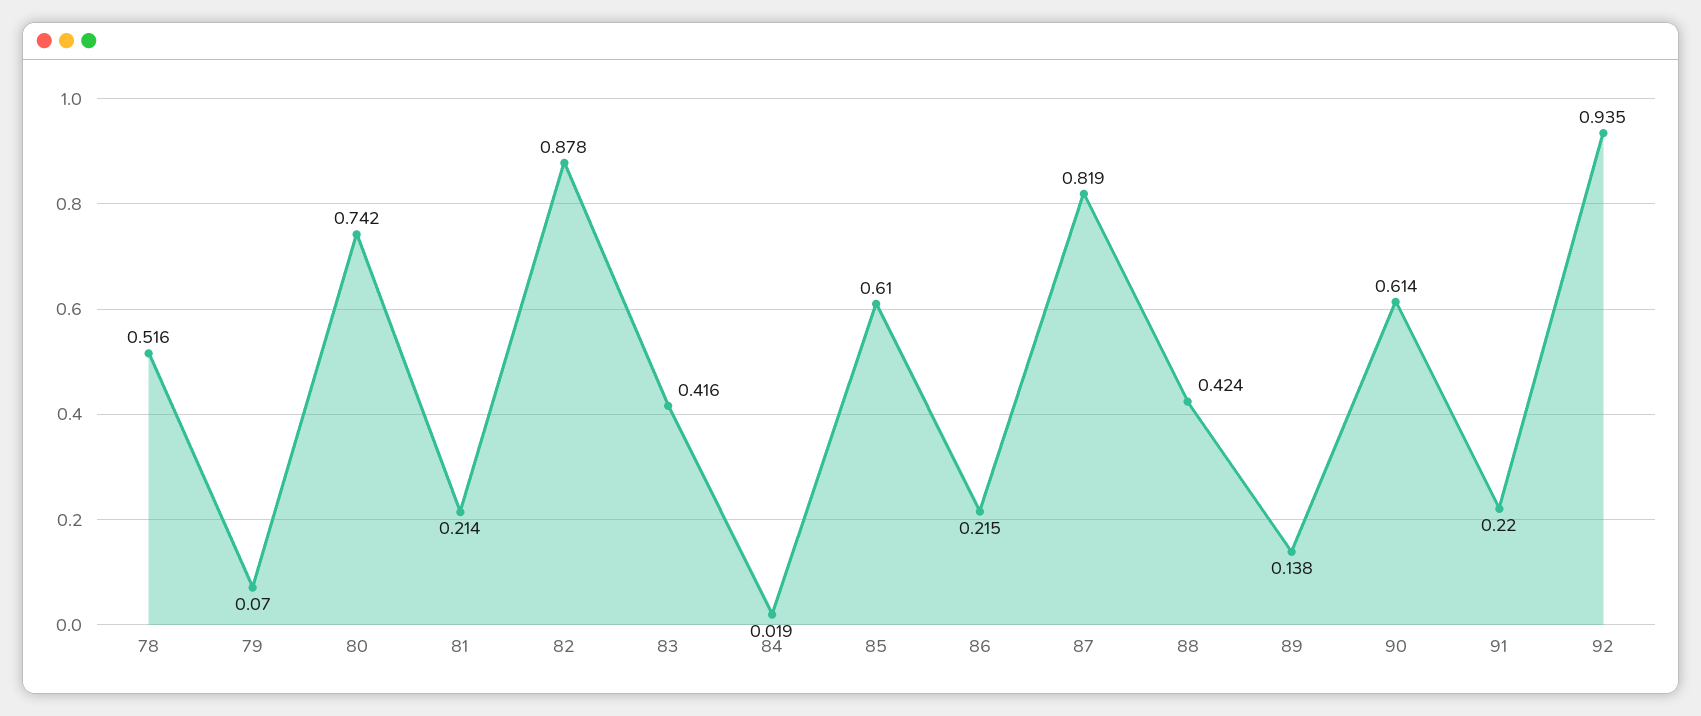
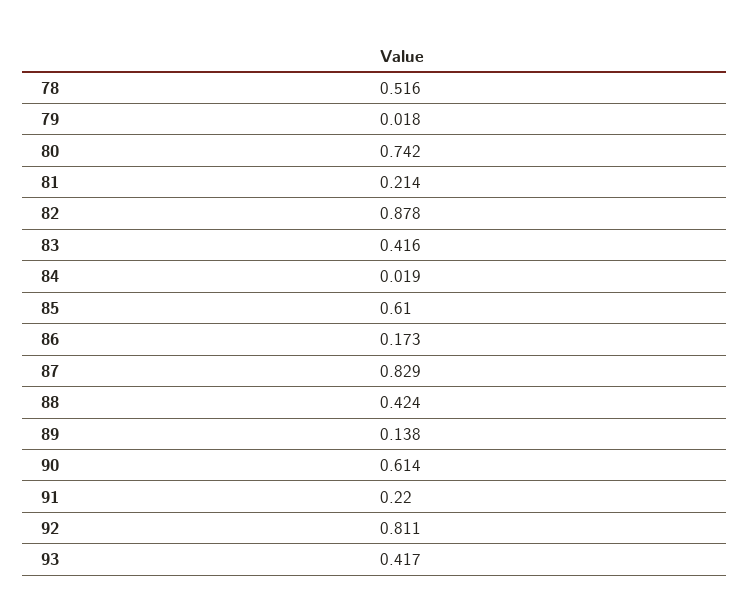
  {
    "78": 0.516,
-   "79": 0.07,
+   "79": 0.018,
    "80": 0.742,
    "81": 0.214,
    "82": 0.878,
    "83": 0.416,
    "84": 0.019,
    "85": 0.61,
-   "86": 0.215,
+   "86": 0.173,
-   "87": 0.819,
+   "87": 0.829,
    "88": 0.424,
    "89": 0.138,
    "90": 0.614,
    "91": 0.22,
-   "92": 0.935
+   "92": 0.811,
+   "93": 0.417
  }

